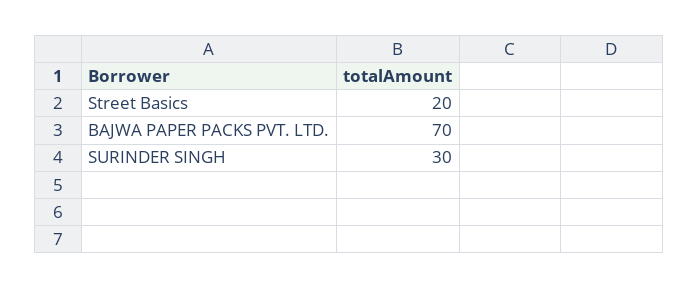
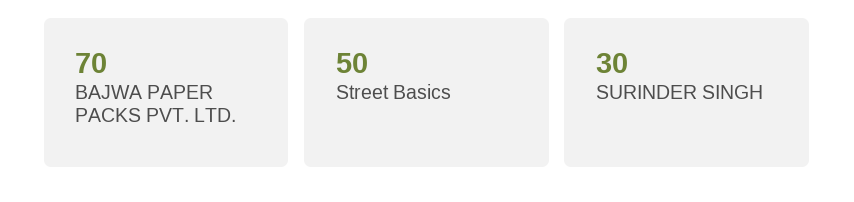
  {
-   "Street Basics": 20,
+   "Street Basics": 50,
    "BAJWA PAPER PACKS PVT. LTD.": 70,
    "SURINDER SINGH": 30
  }

